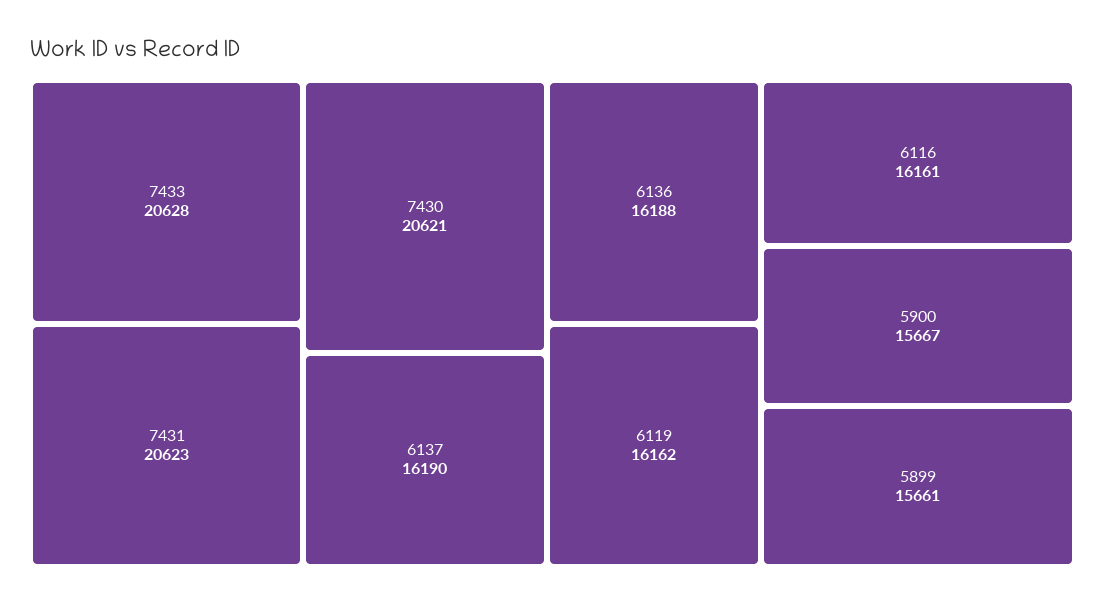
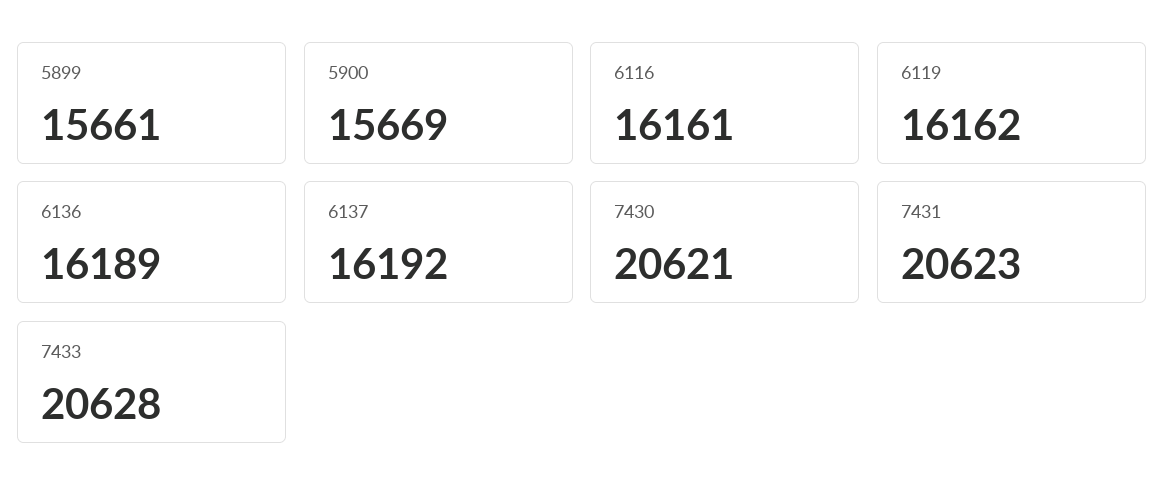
  {
    "7433": 20628,
    "7431": 20623,
    "7430": 20621,
-   "6137": 16190,
+   "6137": 16192,
-   "6136": 16188,
+   "6136": 16189,
    "6119": 16162,
    "6116": 16161,
-   "5900": 15667,
+   "5900": 15669,
    "5899": 15661
  }

